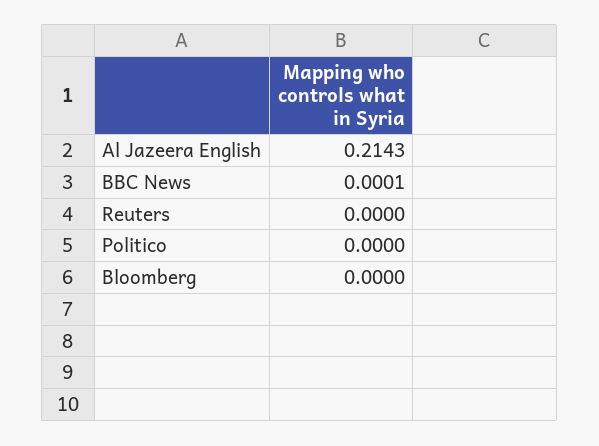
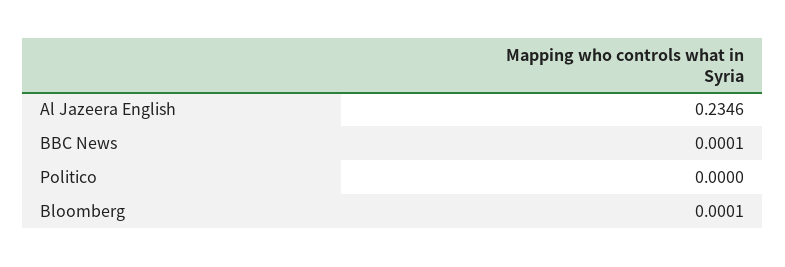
  {
-   "Al Jazeera English": 0.2143,
+   "Al Jazeera English": 0.2346,
    "BBC News": 0.0001,
-   "Reuters": 0,
    "Politico": 0,
-   "Bloomberg": 0
+   "Bloomberg": 0.0001
  }

